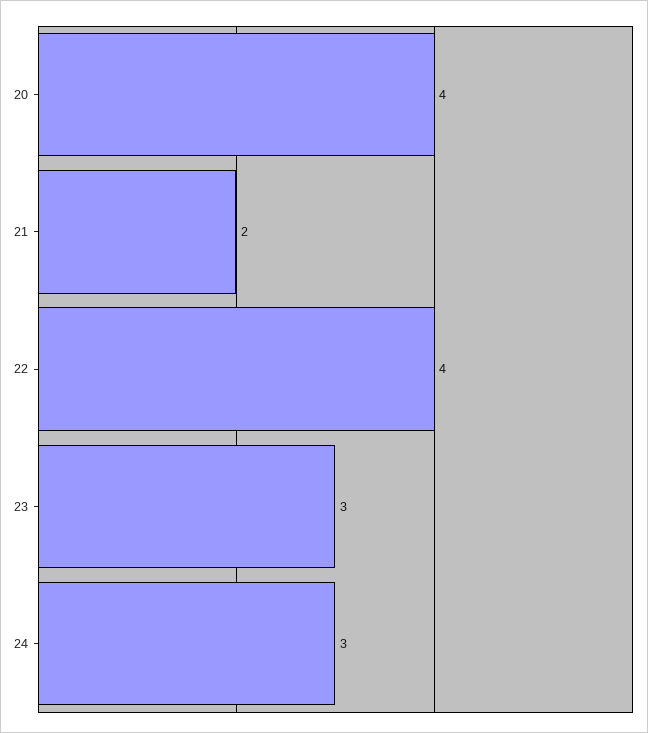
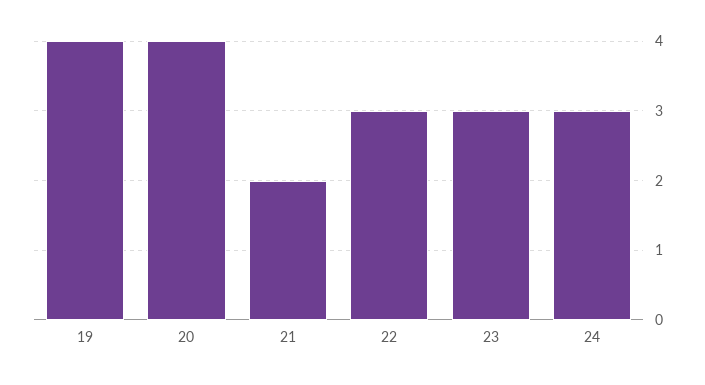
  {
    "20": 4,
    "21": 2,
-   "22": 4,
+   "22": 3,
    "23": 3,
-   "24": 3
+   "24": 3,
+   "19": 4
  }

